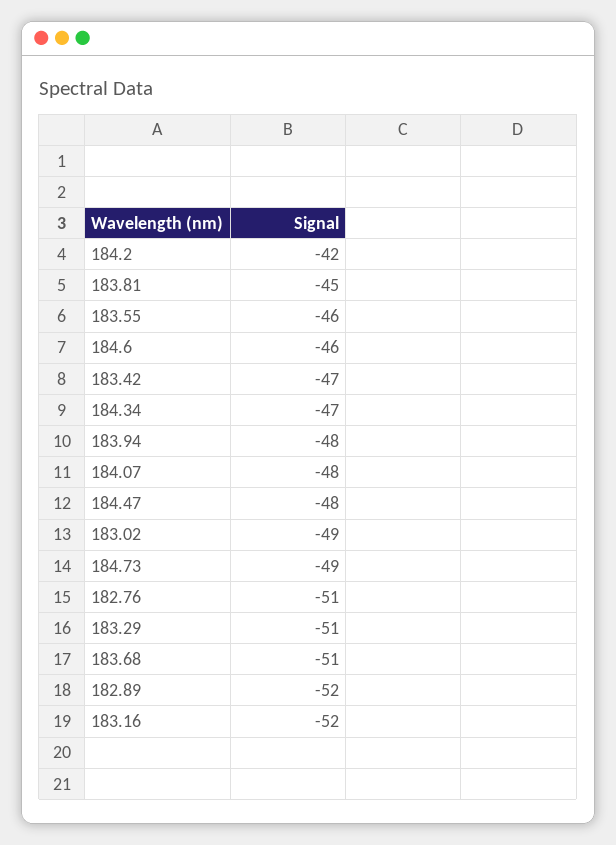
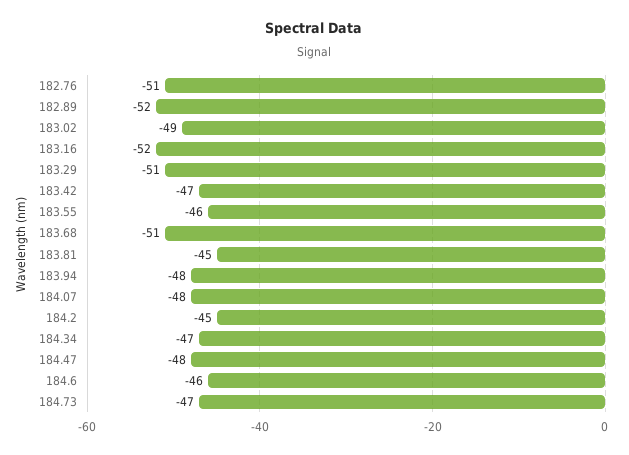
  {
-   "184.2": -42,
+   "184.2": -45,
    "183.81": -45,
    "183.55": -46,
    "184.6": -46,
    "183.42": -47,
    "184.34": -47,
    "183.94": -48,
    "184.07": -48,
    "184.47": -48,
    "183.02": -49,
-   "184.73": -49,
+   "184.73": -47,
    "182.76": -51,
    "183.29": -51,
    "183.68": -51,
    "182.89": -52,
    "183.16": -52
  }

